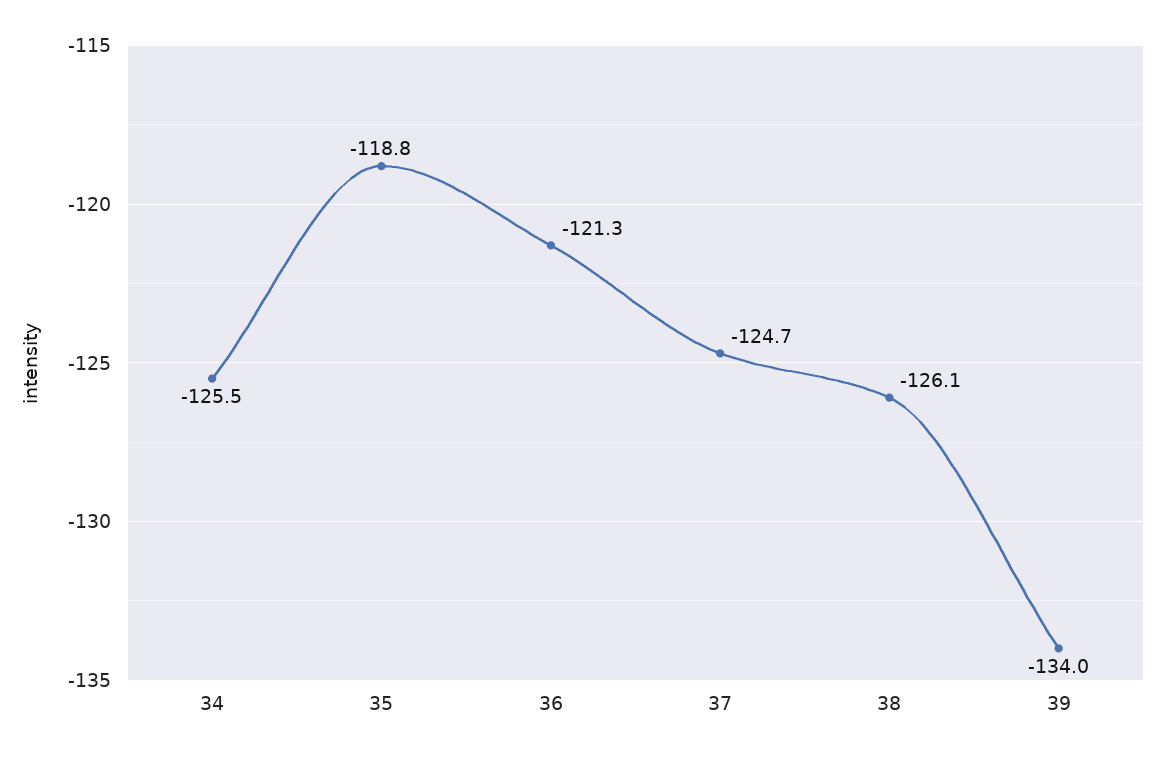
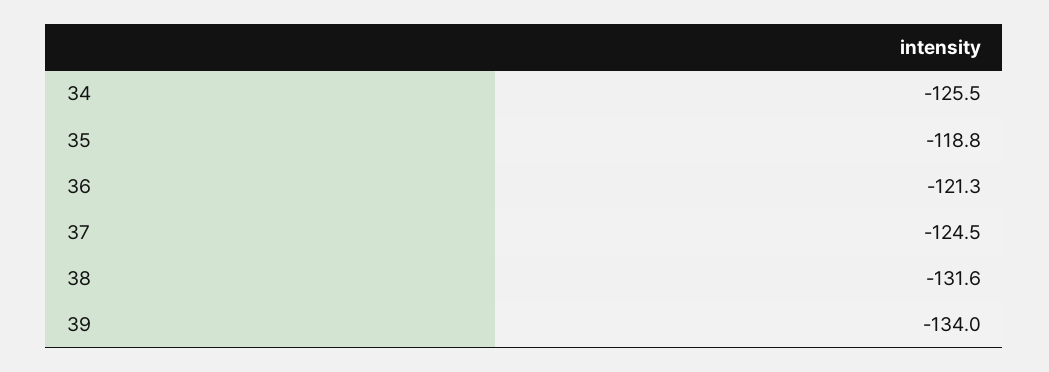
  {
    "34": -125.5,
    "35": -118.8,
    "36": -121.3,
-   "37": -124.7,
+   "37": -124.5,
-   "38": -126.1,
+   "38": -131.6,
    "39": -134
  }

